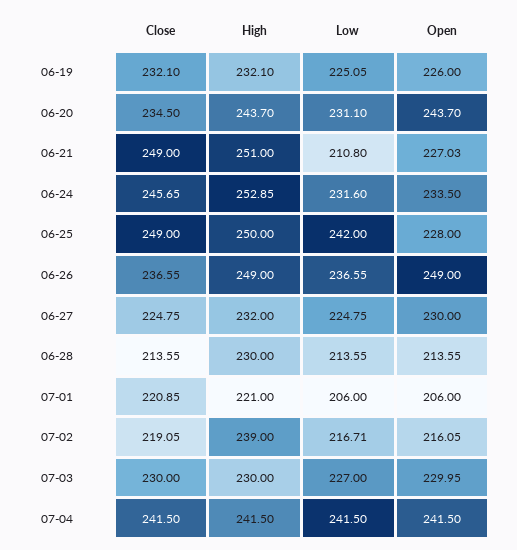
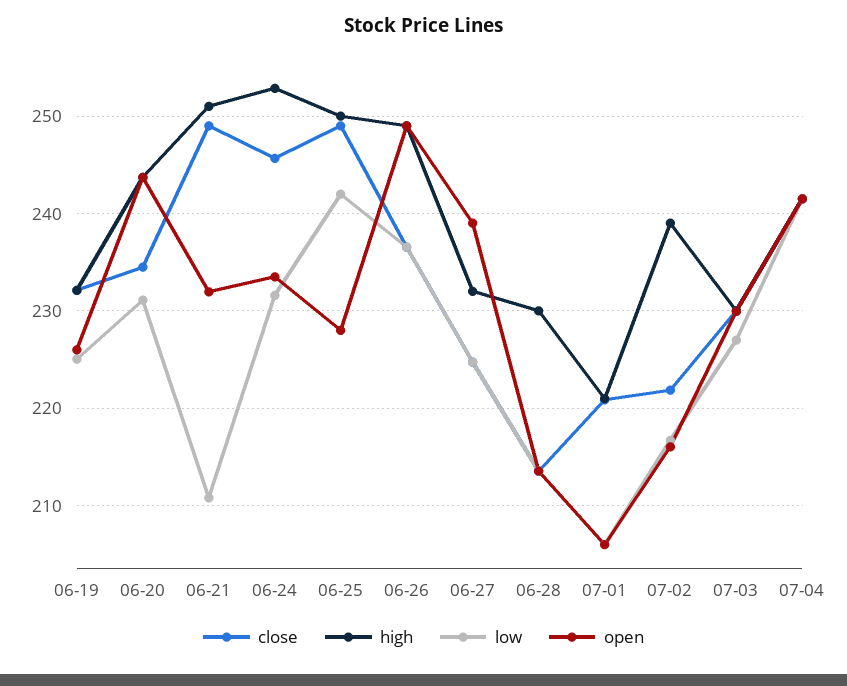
  {
    "Close": {
      "06-19": 232.1,
      "06-20": 234.5,
      "06-21": 249,
      "06-24": 245.65,
      "06-25": 249,
      "06-26": 236.55,
      "06-27": 224.75,
      "06-28": 213.55,
      "07-01": 220.85,
-     "07-02": 219.05,
+     "07-02": 222,
      "07-03": 230,
      "07-04": 241.5
    },
    "High": {
      "06-19": 232.1,
      "06-20": 243.7,
      "06-21": 251,
      "06-24": 252.85,
      "06-25": 250,
      "06-26": 249,
      "06-27": 232,
      "06-28": 230,
      "07-01": 221,
      "07-02": 239,
      "07-03": 230,
      "07-04": 241.5
    },
    "Low": {
      "06-19": 225.05,
      "06-20": 231.1,
      "06-21": 210.8,
      "06-24": 231.6,
      "06-25": 242,
      "06-26": 236.55,
      "06-27": 224.75,
      "06-28": 213.55,
      "07-01": 206,
      "07-02": 216.71,
      "07-03": 227,
      "07-04": 241.5
    },
    "Open": {
      "06-19": 226,
      "06-20": 243.7,
-     "06-21": 227.03,
+     "06-21": 232,
      "06-24": 233.5,
      "06-25": 228,
      "06-26": 249,
-     "06-27": 230,
+     "06-27": 239,
      "06-28": 213.55,
      "07-01": 206,
      "07-02": 216.05,
      "07-03": 229.95,
      "07-04": 241.5
    }
  }

